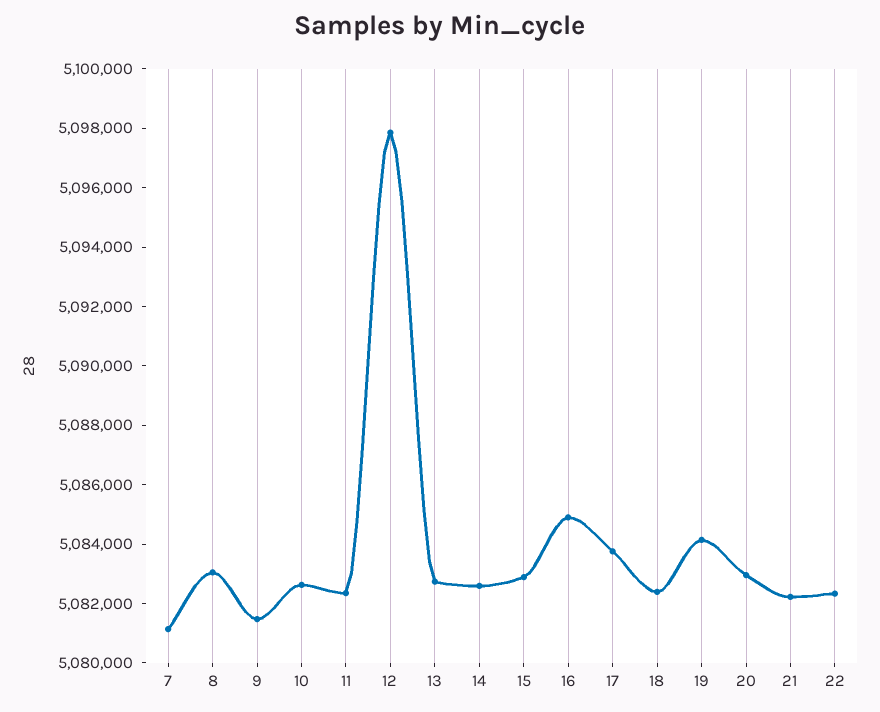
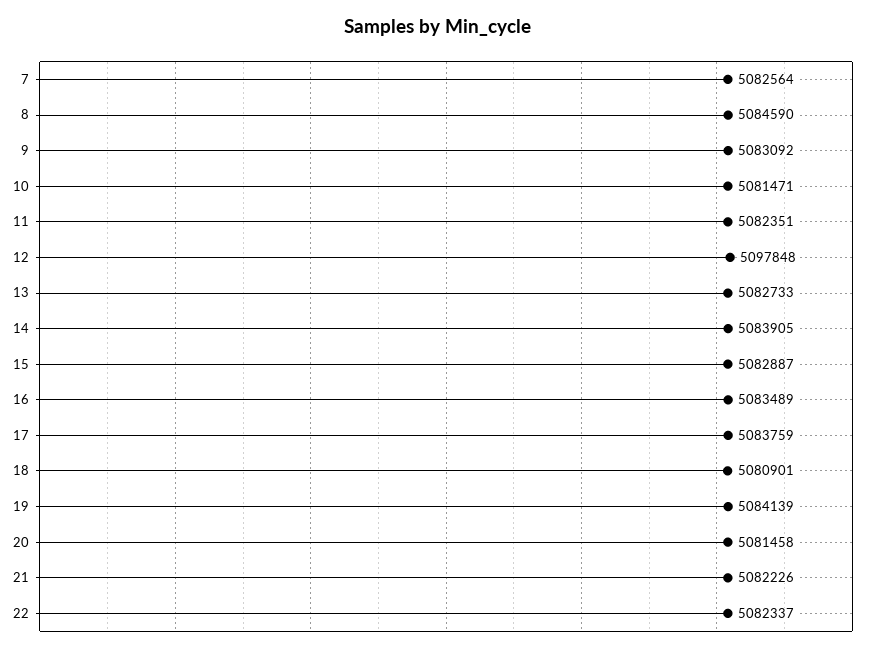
  {
-   "7": 5081000,
+   "7": 5082564,
-   "8": 5083000,
+   "8": 5084590,
-   "9": 5081500,
+   "9": 5083092,
-   "10": 5082500,
+   "10": 5081471,
    "11": 5082351,
    "12": 5097848,
    "13": 5082733,
-   "14": 5082500,
+   "14": 5083905,
    "15": 5082887,
-   "16": 5085000,
+   "16": 5083489,
    "17": 5083759,
-   "18": 5082500,
+   "18": 5080901,
    "19": 5084139,
-   "20": 5083000,
+   "20": 5081458,
    "21": 5082226,
    "22": 5082337
  }

